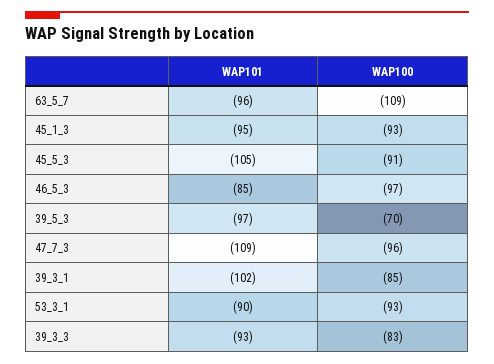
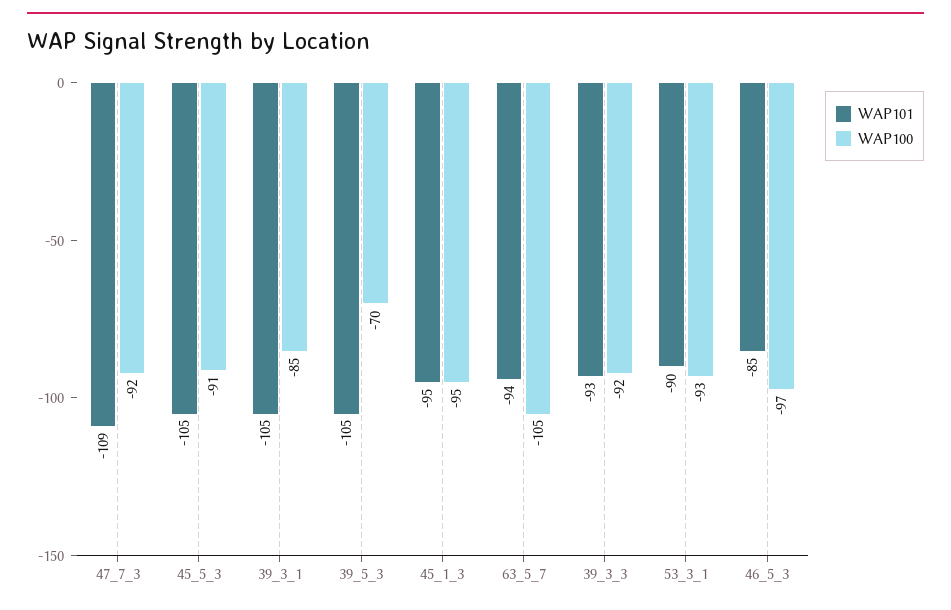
  {
    "WAP101": {
-     "63_5_7": -96,
+     "63_5_7": -94,
      "45_1_3": -95,
      "45_5_3": -105,
      "46_5_3": -85,
-     "39_5_3": -97,
+     "39_5_3": -105,
      "47_7_3": -109,
-     "39_3_1": -102,
+     "39_3_1": -105,
      "53_3_1": -90,
      "39_3_3": -93
    },
    "WAP100": {
-     "63_5_7": -109,
+     "63_5_7": -105,
-     "45_1_3": -93,
+     "45_1_3": -95,
      "45_5_3": -91,
      "46_5_3": -97,
      "39_5_3": -70,
-     "47_7_3": -96,
+     "47_7_3": -92,
      "39_3_1": -85,
      "53_3_1": -93,
-     "39_3_3": -83
+     "39_3_3": -92
    }
  }

